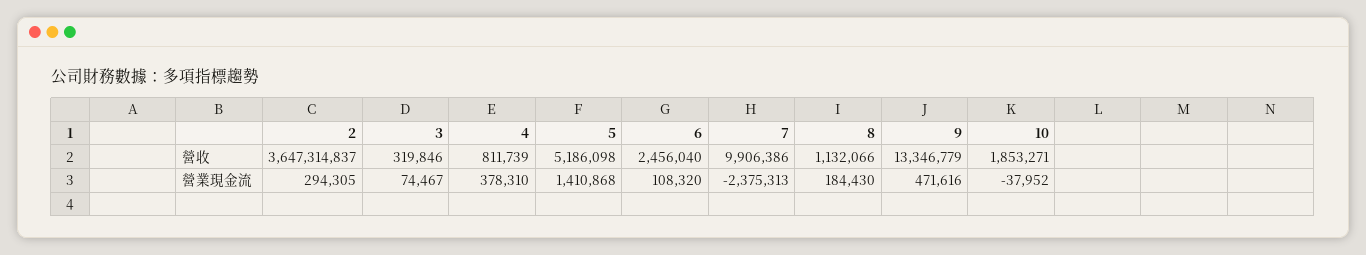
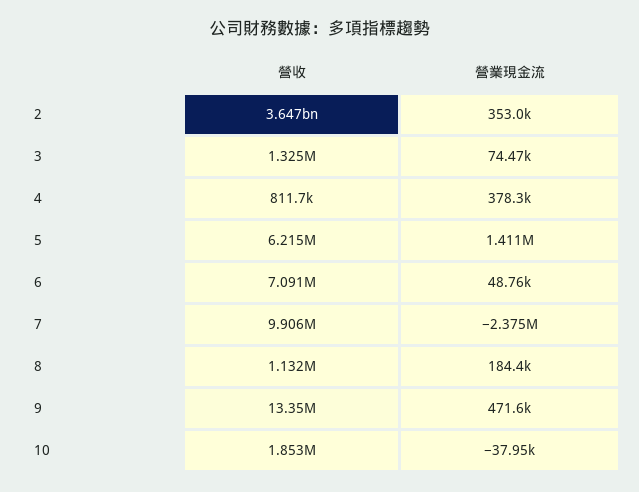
  {
    "2": {
      "營收": 3647314837,
-     "營業現金流": 294305
+     "營業現金流": 353000
    },
    "3": {
-     "營收": 319846,
+     "營收": 1325000,
      "營業現金流": 74467
    },
    "4": {
      "營收": 811739,
      "營業現金流": 378310
    },
    "5": {
-     "營收": 5186098,
+     "營收": 6215000,
      "營業現金流": 1410868
    },
    "6": {
-     "營收": 2456040,
+     "營收": 7091000,
-     "營業現金流": 108320
+     "營業現金流": 48760
    },
    "7": {
      "營收": 9906386,
      "營業現金流": -2375313
    },
    "8": {
      "營收": 1132066,
      "營業現金流": 184430
    },
    "9": {
      "營收": 13346779,
      "營業現金流": 471616
    },
    "10": {
      "營收": 1853271,
      "營業現金流": -37952
    }
  }

